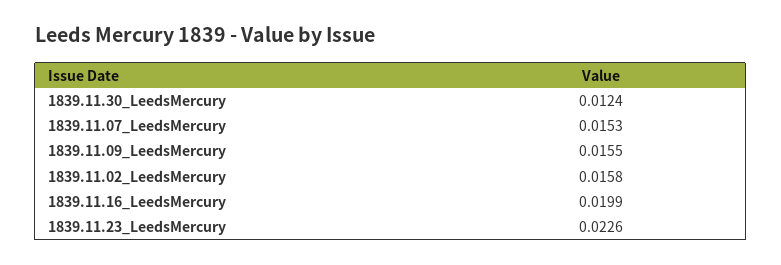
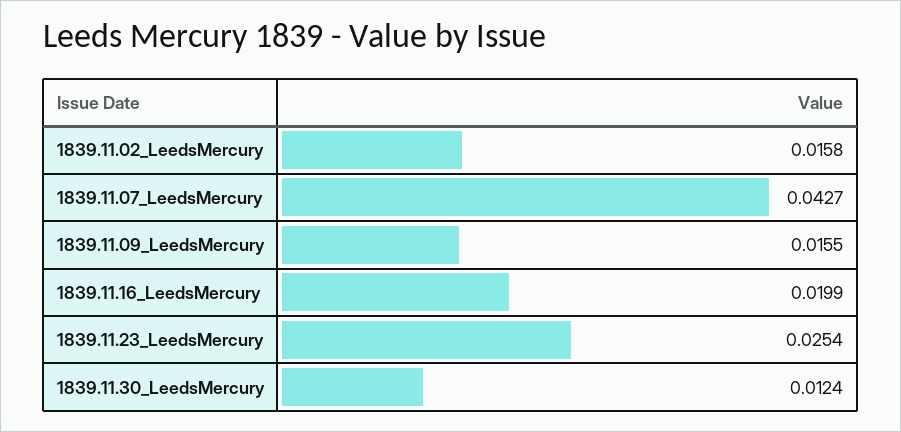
  {
    "1839.11.30_LeedsMercury": 0.0124,
-   "1839.11.07_LeedsMercury": 0.0153,
+   "1839.11.07_LeedsMercury": 0.0427,
    "1839.11.09_LeedsMercury": 0.0155,
    "1839.11.02_LeedsMercury": 0.0158,
    "1839.11.16_LeedsMercury": 0.0199,
-   "1839.11.23_LeedsMercury": 0.0226
+   "1839.11.23_LeedsMercury": 0.0254
  }

